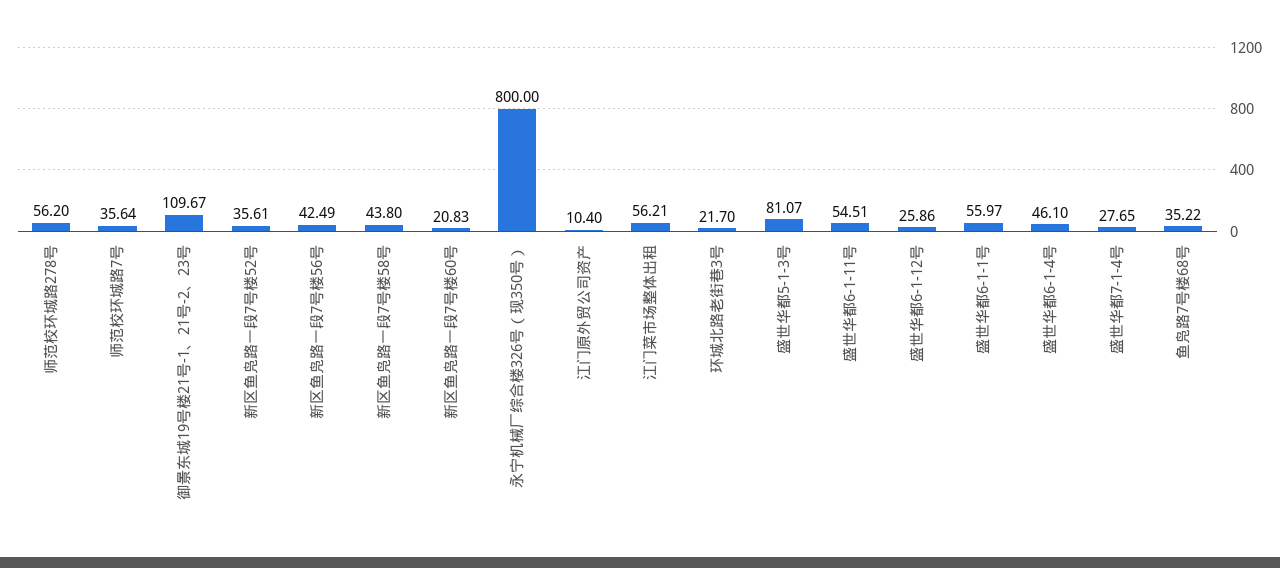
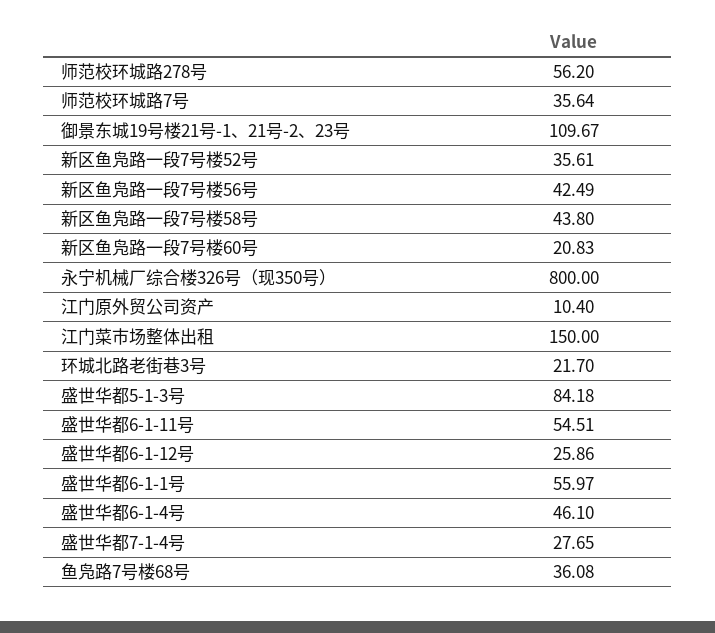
  {
    "师范校环城路278号": 56.2,
    "师范校环城路7号": 35.64,
    "御景东城19号楼21号-1、21号-2、23号": 109.67,
    "新区鱼凫路一段7号楼52号": 35.61,
    "新区鱼凫路一段7号楼56号": 42.49,
    "新区鱼凫路一段7号楼58号": 43.8,
    "新区鱼凫路一段7号楼60号": 20.83,
    "永宁机械厂综合楼326号（现350号）": 800,
    "江门原外贸公司资产": 10.4,
-   "江门菜市场整体出租": 56.21,
+   "江门菜市场整体出租": 150,
    "环城北路老街巷3号": 21.7,
-   "盛世华都5-1-3号": 81.07,
+   "盛世华都5-1-3号": 84.18,
    "盛世华都6-1-11号": 54.51,
    "盛世华都6-1-12号": 25.86,
    "盛世华都6-1-1号": 55.97,
    "盛世华都6-1-4号": 46.1,
    "盛世华都7-1-4号": 27.65,
-   "鱼凫路7号楼68号": 35.22
+   "鱼凫路7号楼68号": 36.08
  }

